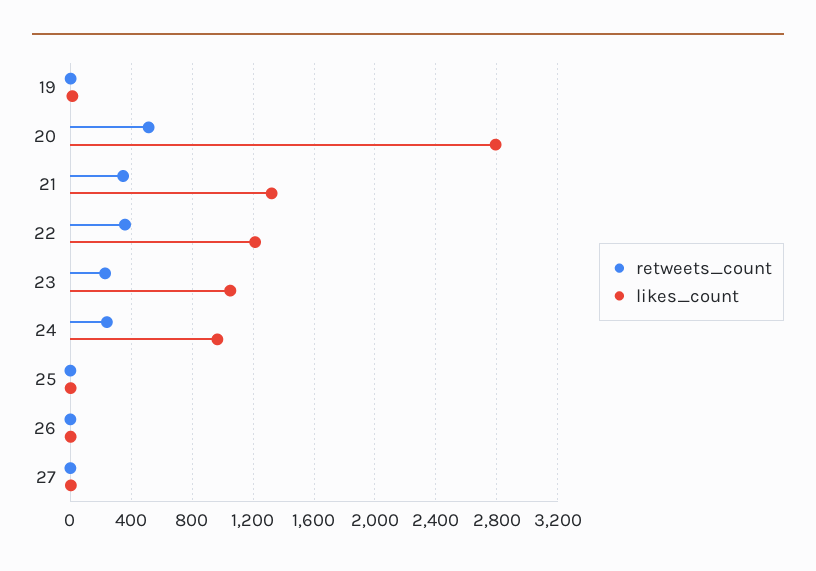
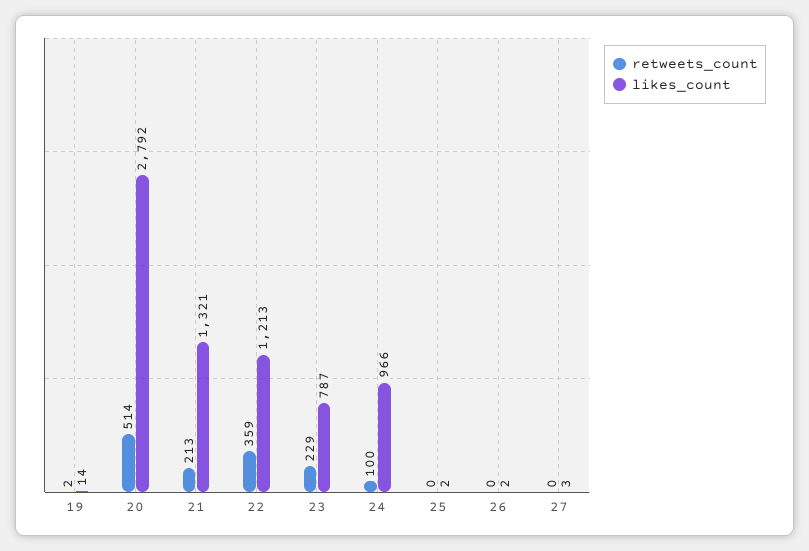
  {
    "retweets_count": {
      "19": 2,
      "20": 514,
-     "21": 350,
+     "21": 213,
      "22": 359,
      "23": 229,
-     "24": 250,
+     "24": 100,
      "25": 0,
      "26": 0,
      "27": 0
    },
    "likes_count": {
      "19": 14,
      "20": 2792,
      "21": 1321,
      "22": 1213,
-     "23": 1050,
+     "23": 787,
      "24": 966,
      "25": 2,
      "26": 2,
      "27": 3
    }
  }

